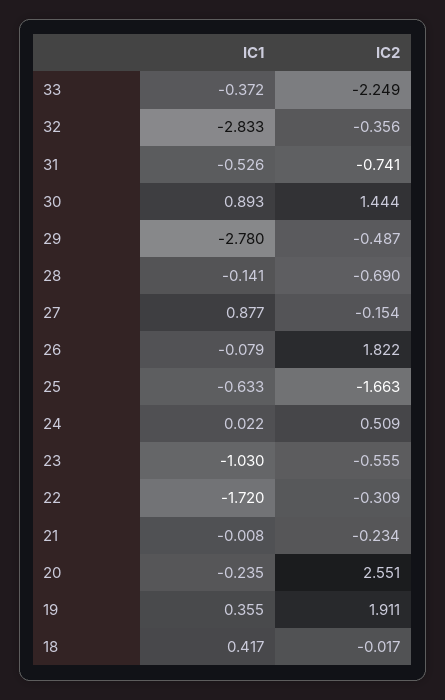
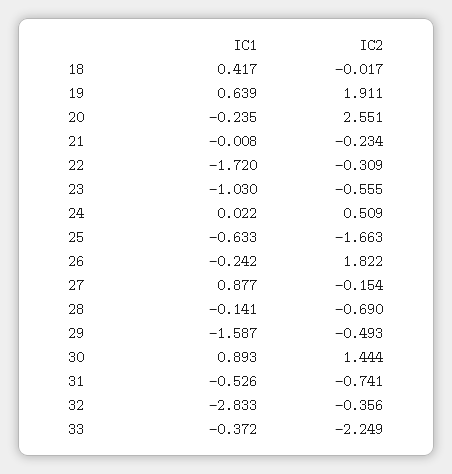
  {
    "IC1": {
      "33": -0.372,
      "32": -2.833,
      "31": -0.526,
      "30": 0.893,
-     "29": -2.78,
+     "29": -1.587,
      "28": -0.141,
      "27": 0.877,
-     "26": -0.079,
+     "26": -0.242,
      "25": -0.633,
      "24": 0.022,
      "23": -1.03,
      "22": -1.72,
      "21": -0.008,
      "20": -0.235,
-     "19": 0.355,
+     "19": 0.639,
      "18": 0.417
    },
    "IC2": {
      "33": -2.249,
      "32": -0.356,
      "31": -0.741,
      "30": 1.444,
-     "29": -0.487,
+     "29": -0.493,
      "28": -0.69,
      "27": -0.154,
      "26": 1.822,
      "25": -1.663,
      "24": 0.509,
      "23": -0.555,
      "22": -0.309,
      "21": -0.234,
      "20": 2.551,
      "19": 1.911,
      "18": -0.017
    }
  }

